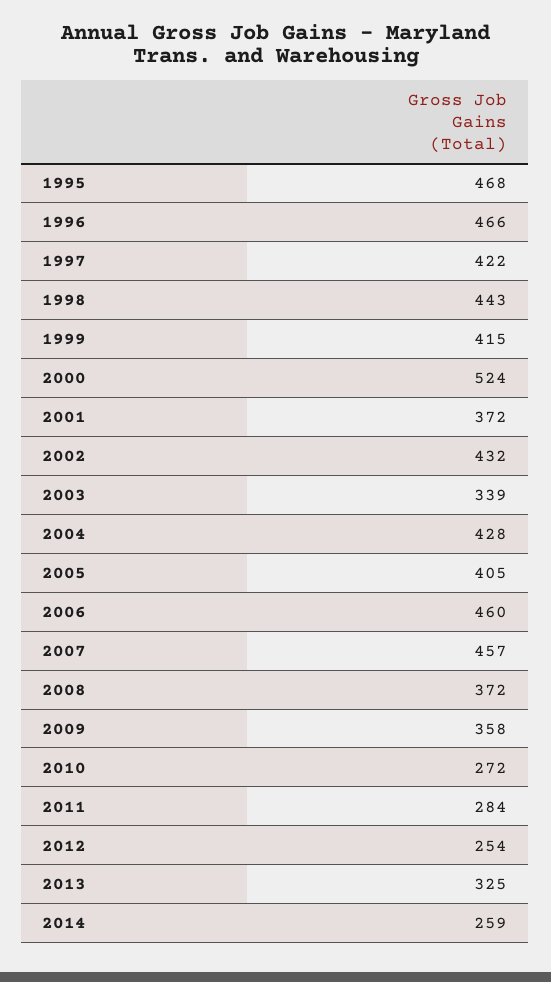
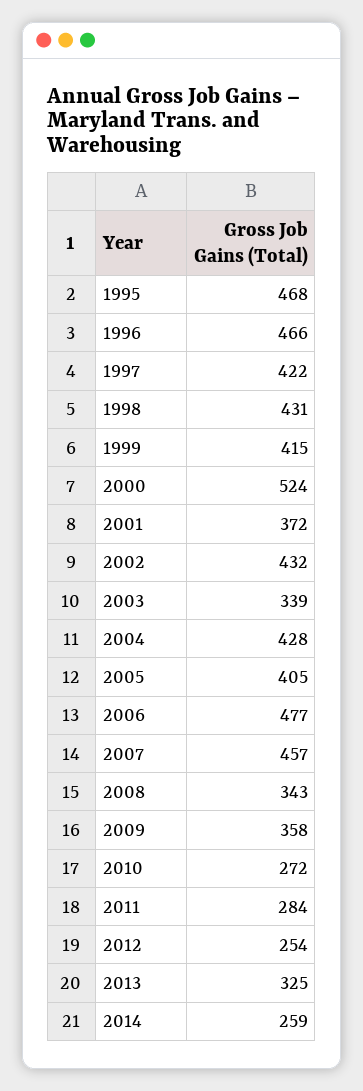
  {
    "1995": 468,
    "1996": 466,
    "1997": 422,
-   "1998": 443,
+   "1998": 431,
    "1999": 415,
    "2000": 524,
    "2001": 372,
    "2002": 432,
    "2003": 339,
    "2004": 428,
    "2005": 405,
-   "2006": 460,
+   "2006": 477,
    "2007": 457,
-   "2008": 372,
+   "2008": 343,
    "2009": 358,
    "2010": 272,
    "2011": 284,
    "2012": 254,
    "2013": 325,
    "2014": 259
  }

